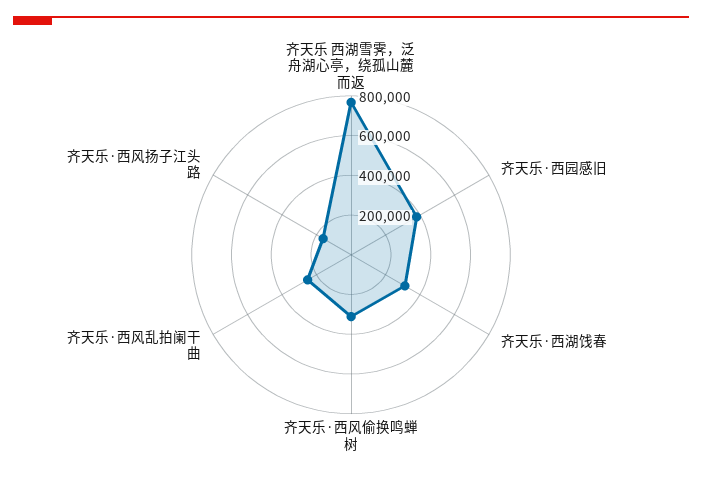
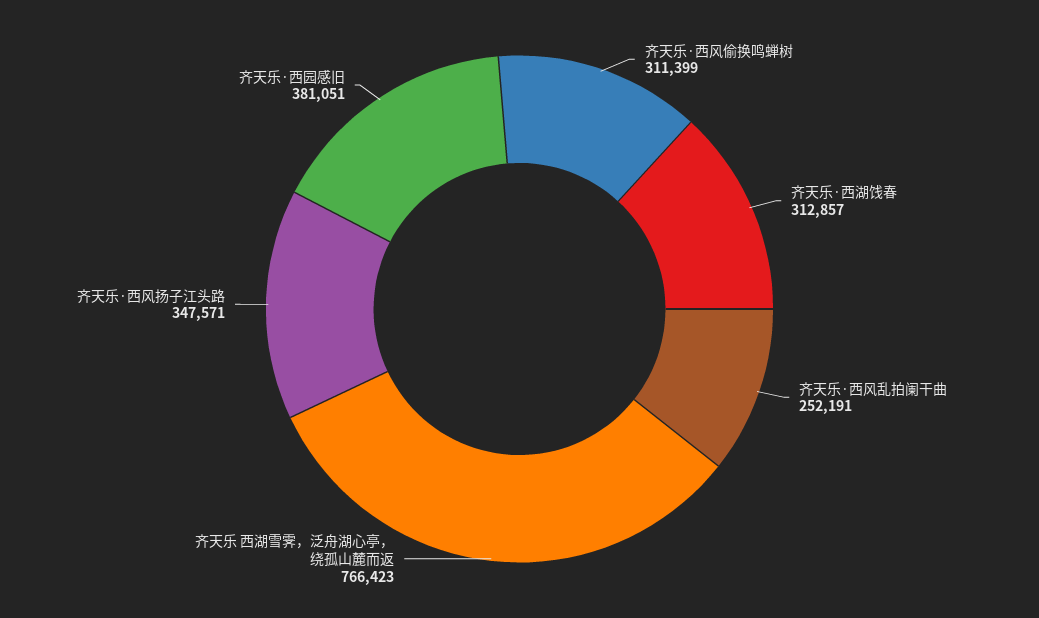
  {
    "齐天乐 西湖雪霁，泛舟湖心亭，绕孤山麓而返": 766423,
    "齐天乐·西园感旧": 381051,
    "齐天乐·西湖饯春": 312857,
    "齐天乐·西风偷换鸣蝉树": 311399,
    "齐天乐·西风乱拍阑干曲": 252191,
-   "齐天乐·西风扬子江头路": 150000
+   "齐天乐·西风扬子江头路": 347571
  }

